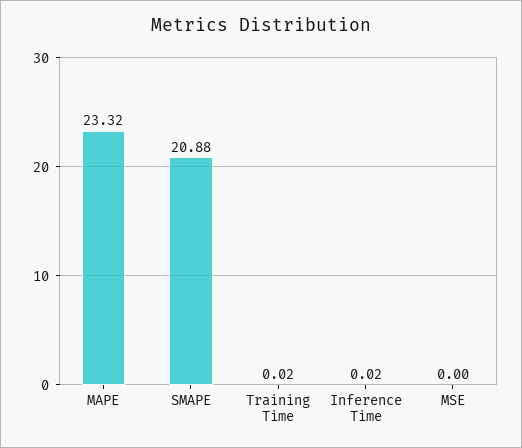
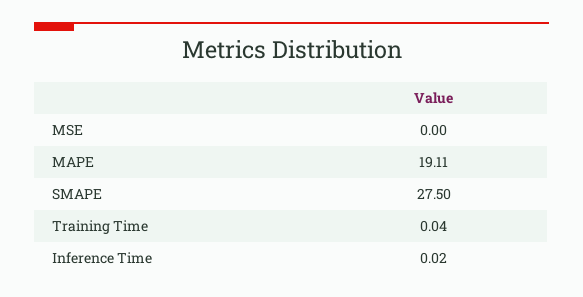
  {
-   "MAPE": 23.32,
+   "MAPE": 19.11,
-   "SMAPE": 20.88,
+   "SMAPE": 27.5,
-   "Training Time": 0.02,
+   "Training Time": 0.04,
    "Inference Time": 0.02,
    "MSE": 0
  }

